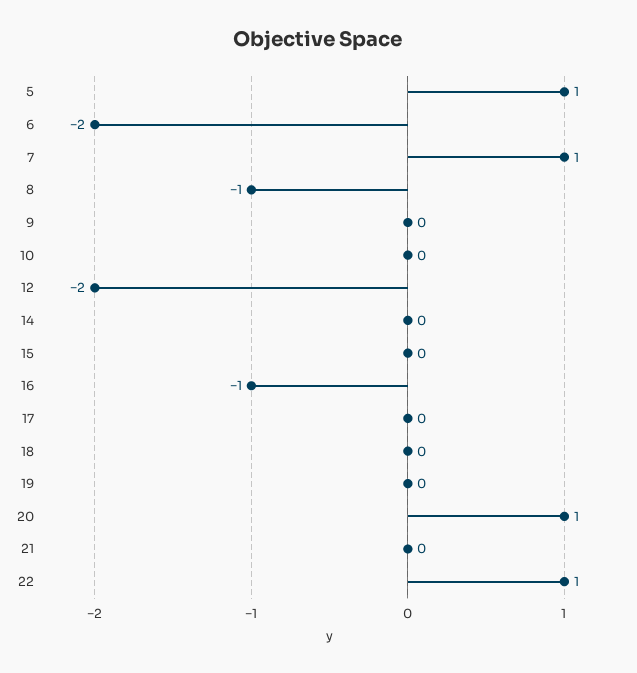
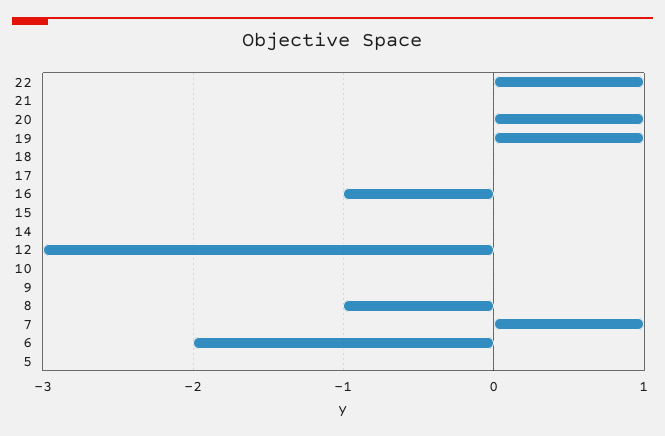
  {
-   "5": 1,
+   "5": 0,
    "6": -2,
    "7": 1,
    "8": -1,
    "9": 0,
    "10": 0,
-   "12": -2,
+   "12": -3,
    "14": 0,
    "15": 0,
    "16": -1,
    "17": 0,
    "18": 0,
-   "19": 0,
+   "19": 1,
    "20": 1,
    "21": 0,
    "22": 1
  }

